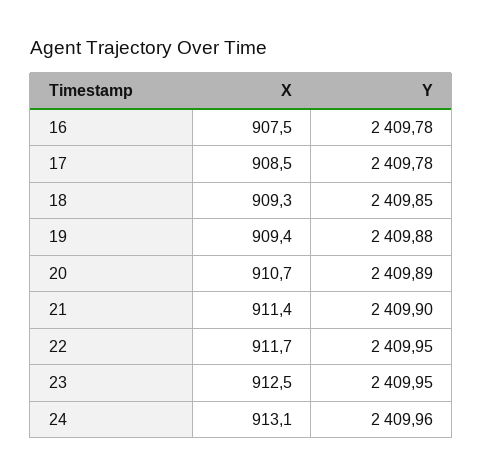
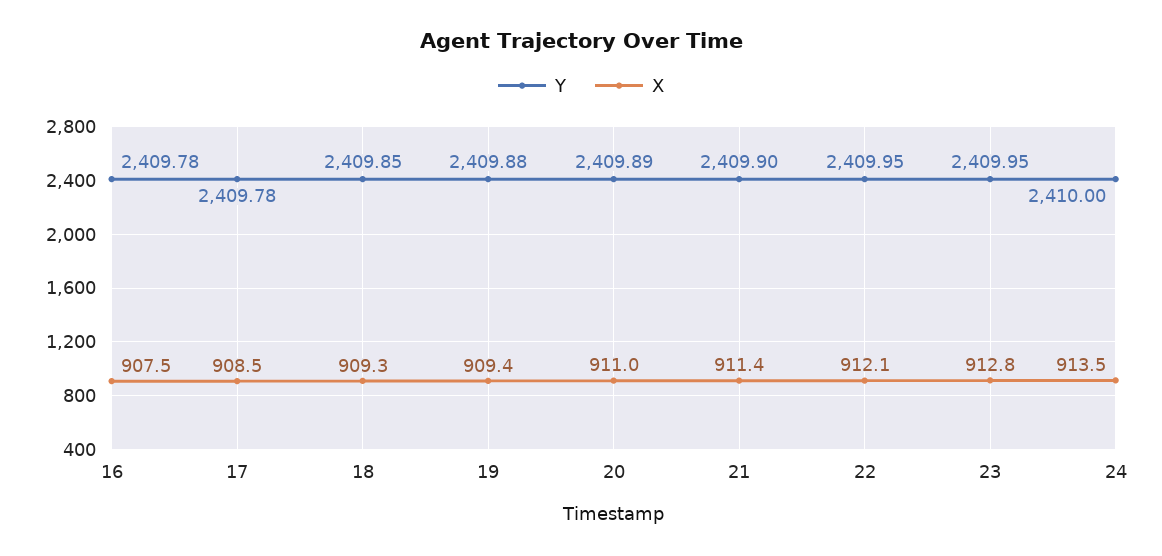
  {
    "X": {
      "16": 907.5,
      "17": 908.5,
      "18": 909.3,
      "19": 909.4,
-     "20": 910.7,
+     "20": 911,
      "21": 911.4,
-     "22": 911.7,
+     "22": 912.1,
-     "23": 912.5,
+     "23": 912.8,
-     "24": 913.1
+     "24": 913.5
    },
    "Y": {
      "16": 2409.78,
      "17": 2409.78,
      "18": 2409.85,
      "19": 2409.88,
      "20": 2409.89,
      "21": 2409.9,
      "22": 2409.95,
      "23": 2409.95,
-     "24": 2409.96
+     "24": 2410
    }
  }

